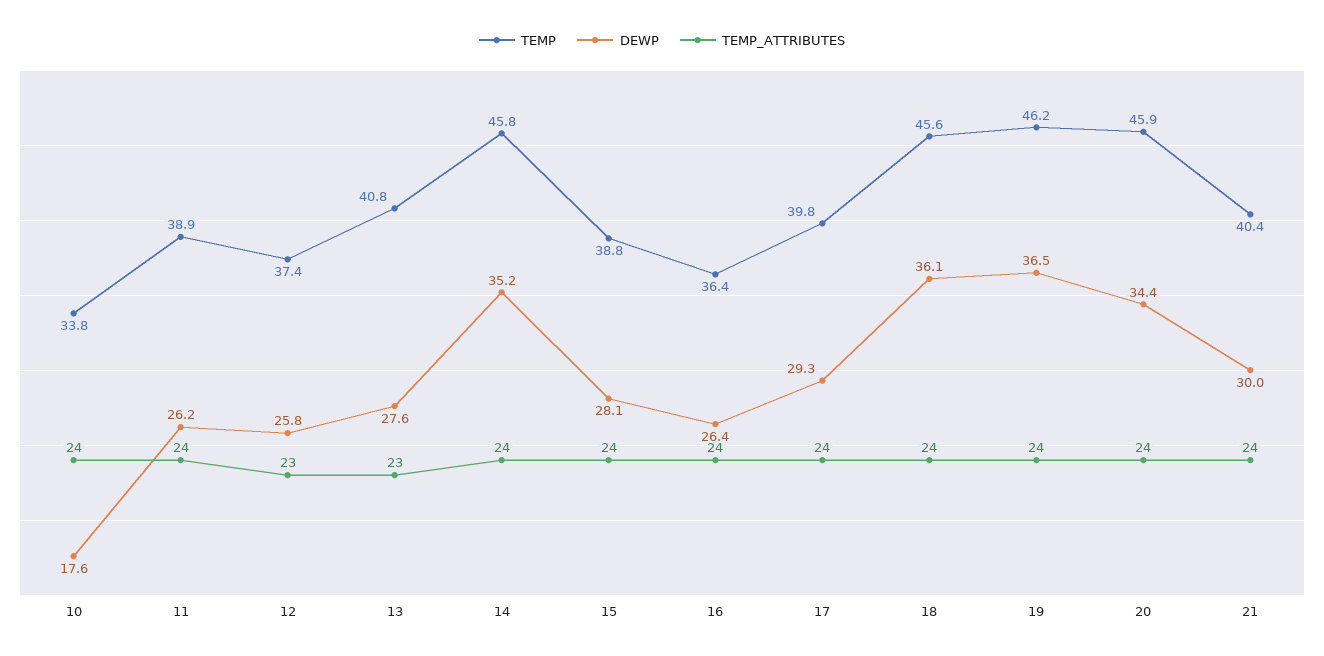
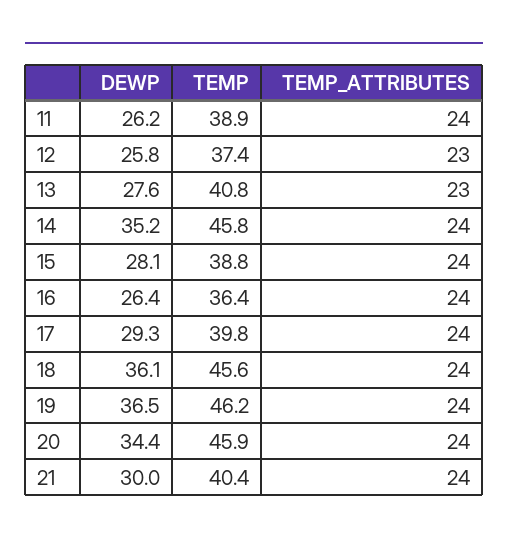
  {
    "TEMP": {
-     "10": 33.8,
      "11": 38.9,
      "12": 37.4,
      "13": 40.8,
      "14": 45.8,
      "15": 38.8,
      "16": 36.4,
      "17": 39.8,
      "18": 45.6,
      "19": 46.2,
      "20": 45.9,
      "21": 40.4
    },
    "DEWP": {
-     "10": 17.6,
      "11": 26.2,
      "12": 25.8,
      "13": 27.6,
      "14": 35.2,
      "15": 28.1,
      "16": 26.4,
      "17": 29.3,
      "18": 36.1,
      "19": 36.5,
      "20": 34.4,
      "21": 30
    },
    "TEMP_ATTRIBUTES": {
-     "10": 24,
      "11": 24,
      "12": 23,
      "13": 23,
      "14": 24,
      "15": 24,
      "16": 24,
      "17": 24,
      "18": 24,
      "19": 24,
      "20": 24,
      "21": 24
    }
  }

